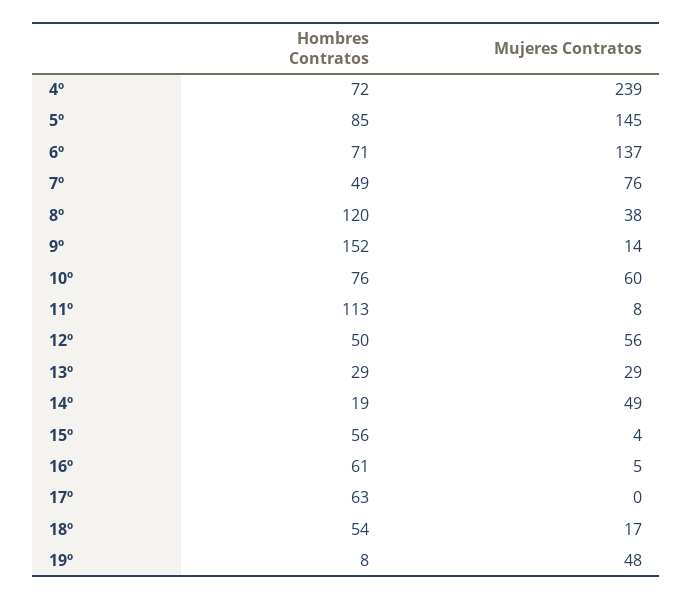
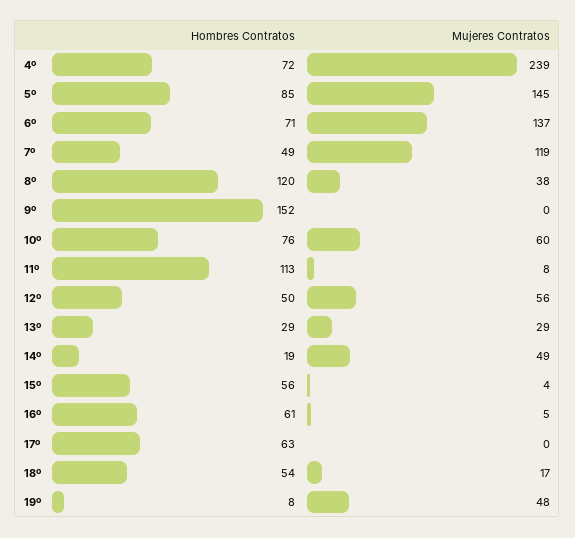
  {
    "Hombres Contratos": {
      "4º": 72,
      "5º": 85,
      "6º": 71,
      "7º": 49,
      "8º": 120,
      "9º": 152,
      "10º": 76,
      "11º": 113,
      "12º": 50,
      "13º": 29,
      "14º": 19,
      "15º": 56,
      "16º": 61,
      "17º": 63,
      "18º": 54,
      "19º": 8
    },
    "Mujeres Contratos": {
      "4º": 239,
      "5º": 145,
      "6º": 137,
-     "7º": 76,
+     "7º": 119,
      "8º": 38,
-     "9º": 14,
+     "9º": 0,
      "10º": 60,
      "11º": 8,
      "12º": 56,
      "13º": 29,
      "14º": 49,
      "15º": 4,
      "16º": 5,
      "17º": 0,
      "18º": 17,
      "19º": 48
    }
  }

